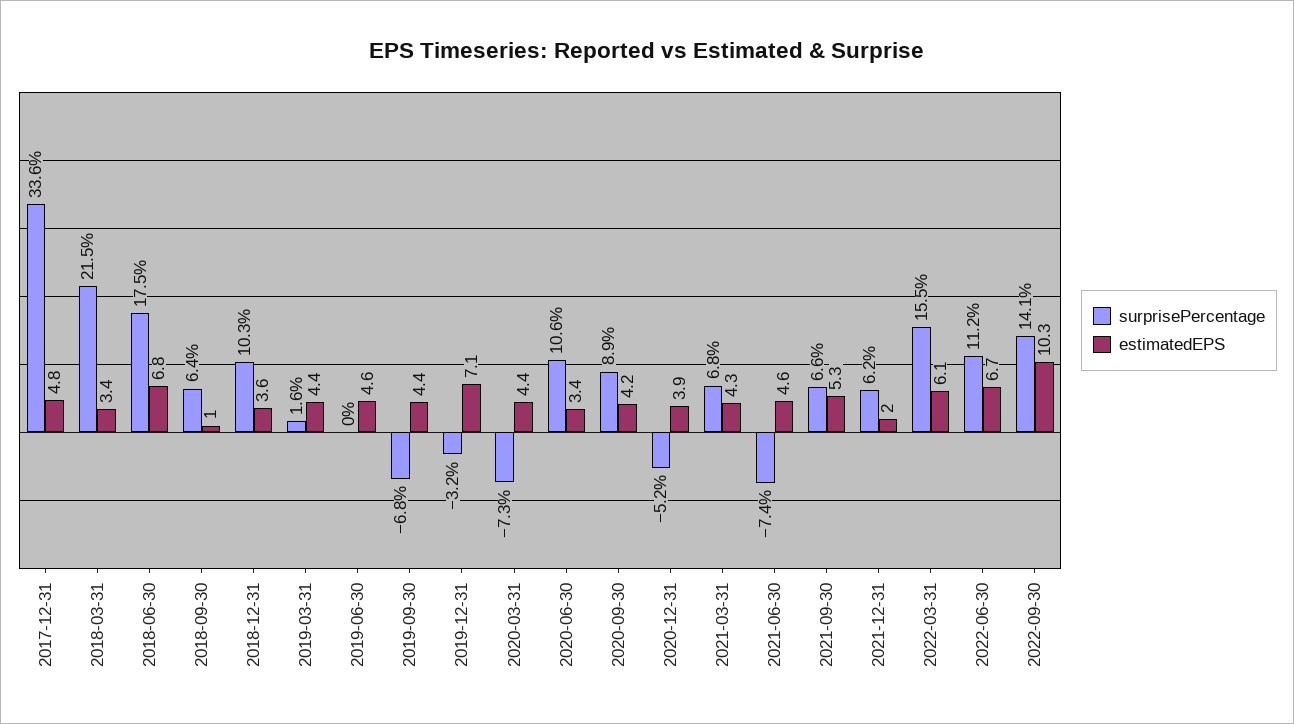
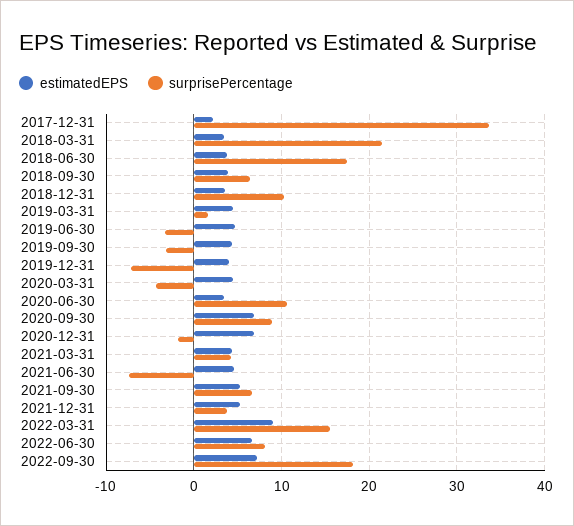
  {
    "surprisePercentage": {
      "2017-12-31": 33.6,
      "2018-03-31": 21.5,
      "2018-06-30": 17.5,
      "2018-09-30": 6.4,
      "2018-12-31": 10.3,
      "2019-03-31": 1.6,
-     "2019-06-30": 0,
+     "2019-06-30": -3,
-     "2019-09-30": -6.8,
+     "2019-09-30": -3,
-     "2019-12-31": -3.2,
+     "2019-12-31": -7,
-     "2020-03-31": -7.3,
+     "2020-03-31": -4,
      "2020-06-30": 10.6,
      "2020-09-30": 8.9,
-     "2020-12-31": -5.2,
+     "2020-12-31": -2,
-     "2021-03-31": 6.8,
+     "2021-03-31": 4,
      "2021-06-30": -7.4,
      "2021-09-30": 6.6,
-     "2021-12-31": 6.2,
+     "2021-12-31": 4,
      "2022-03-31": 15.5,
-     "2022-06-30": 11.2,
+     "2022-06-30": 8,
-     "2022-09-30": 14.1
+     "2022-09-30": 18
    },
    "estimatedEPS": {
-     "2017-12-31": 4.8,
+     "2017-12-31": 2,
      "2018-03-31": 3.4,
-     "2018-06-30": 6.8,
+     "2018-06-30": 4,
-     "2018-09-30": 1,
+     "2018-09-30": 4,
      "2018-12-31": 3.6,
      "2019-03-31": 4.4,
      "2019-06-30": 4.6,
      "2019-09-30": 4.4,
-     "2019-12-31": 7.1,
+     "2019-12-31": 4,
      "2020-03-31": 4.4,
      "2020-06-30": 3.4,
-     "2020-09-30": 4.2,
+     "2020-09-30": 7,
-     "2020-12-31": 3.9,
+     "2020-12-31": 7,
      "2021-03-31": 4.3,
      "2021-06-30": 4.6,
      "2021-09-30": 5.3,
-     "2021-12-31": 2,
+     "2021-12-31": 5,
-     "2022-03-31": 6.1,
+     "2022-03-31": 9,
      "2022-06-30": 6.7,
-     "2022-09-30": 10.3
+     "2022-09-30": 7
    }
  }

